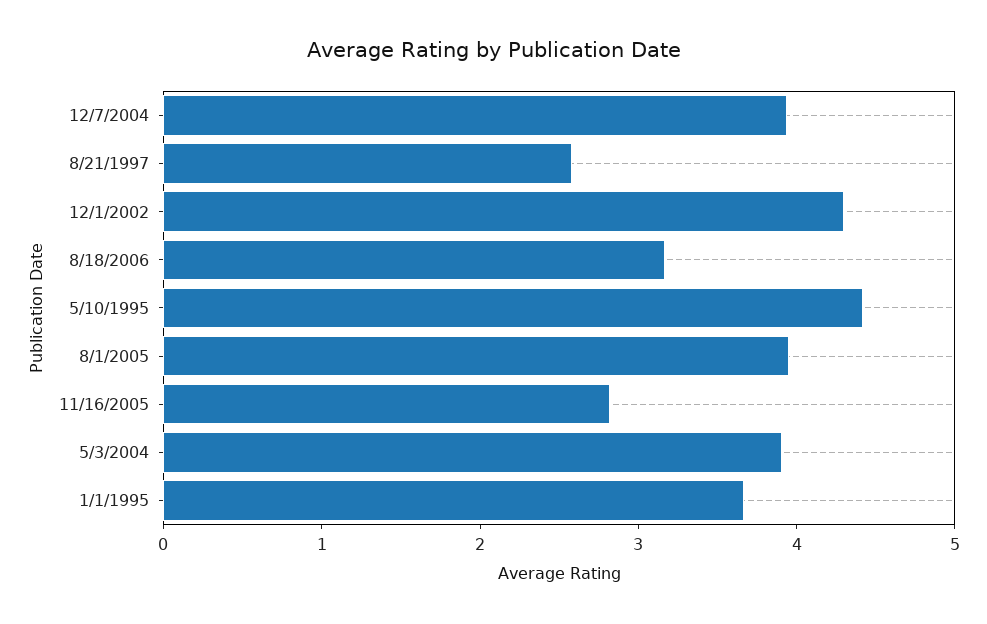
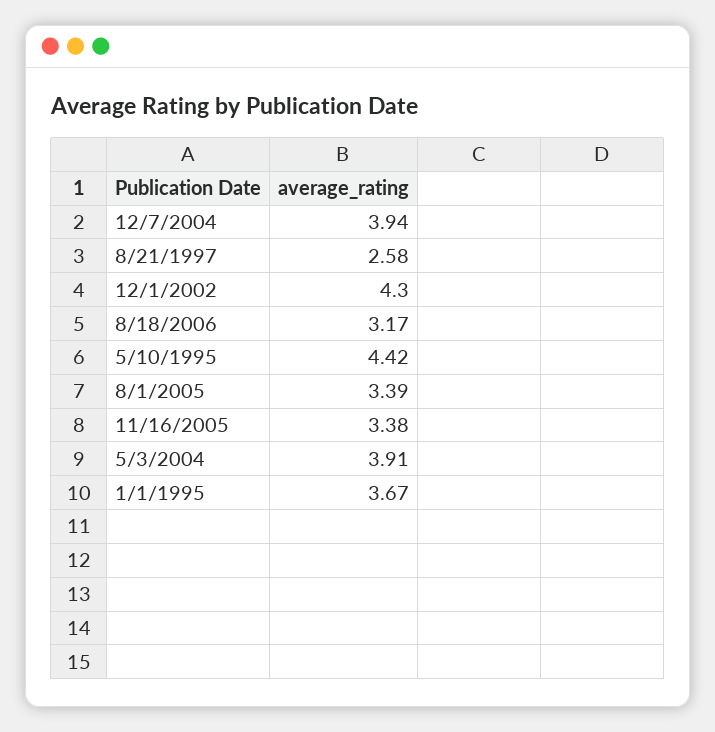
  {
    "12/7/2004": 3.94,
    "8/21/1997": 2.58,
    "12/1/2002": 4.3,
    "8/18/2006": 3.17,
    "5/10/1995": 4.42,
-   "8/1/2005": 4,
+   "8/1/2005": 3.39,
-   "11/16/2005": 2.8,
+   "11/16/2005": 3.38,
    "5/3/2004": 3.91,
    "1/1/1995": 3.67
  }

